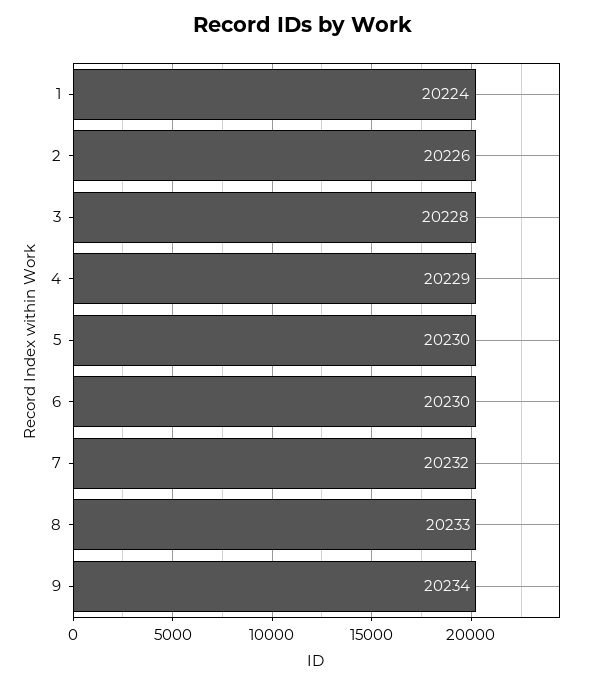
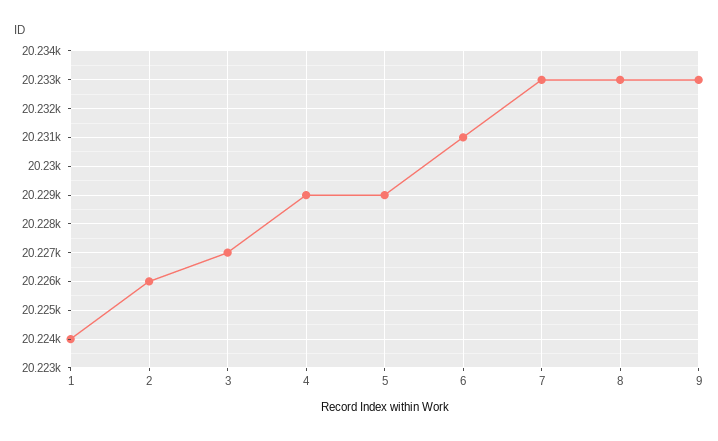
  {
    "1": 20224,
    "2": 20226,
-   "3": 20228,
+   "3": 20227,
    "4": 20229,
-   "5": 20230,
+   "5": 20229,
-   "6": 20230,
+   "6": 20231,
-   "7": 20232,
+   "7": 20233,
    "8": 20233,
-   "9": 20234
+   "9": 20233
  }

